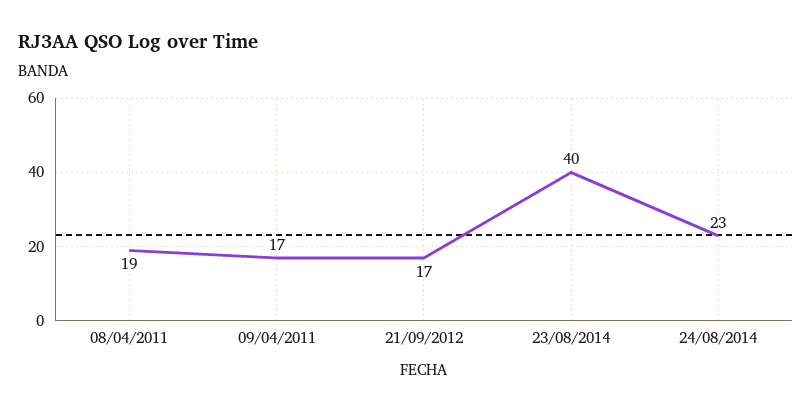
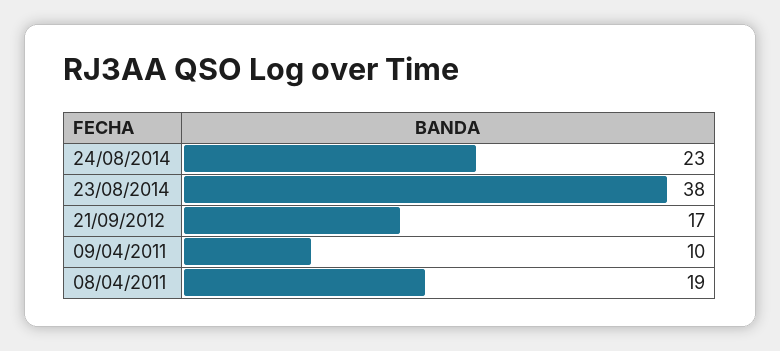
  {
    "08/04/2011": 19,
-   "09/04/2011": 17,
+   "09/04/2011": 10,
    "21/09/2012": 17,
-   "23/08/2014": 40,
+   "23/08/2014": 38,
    "24/08/2014": 23
  }

